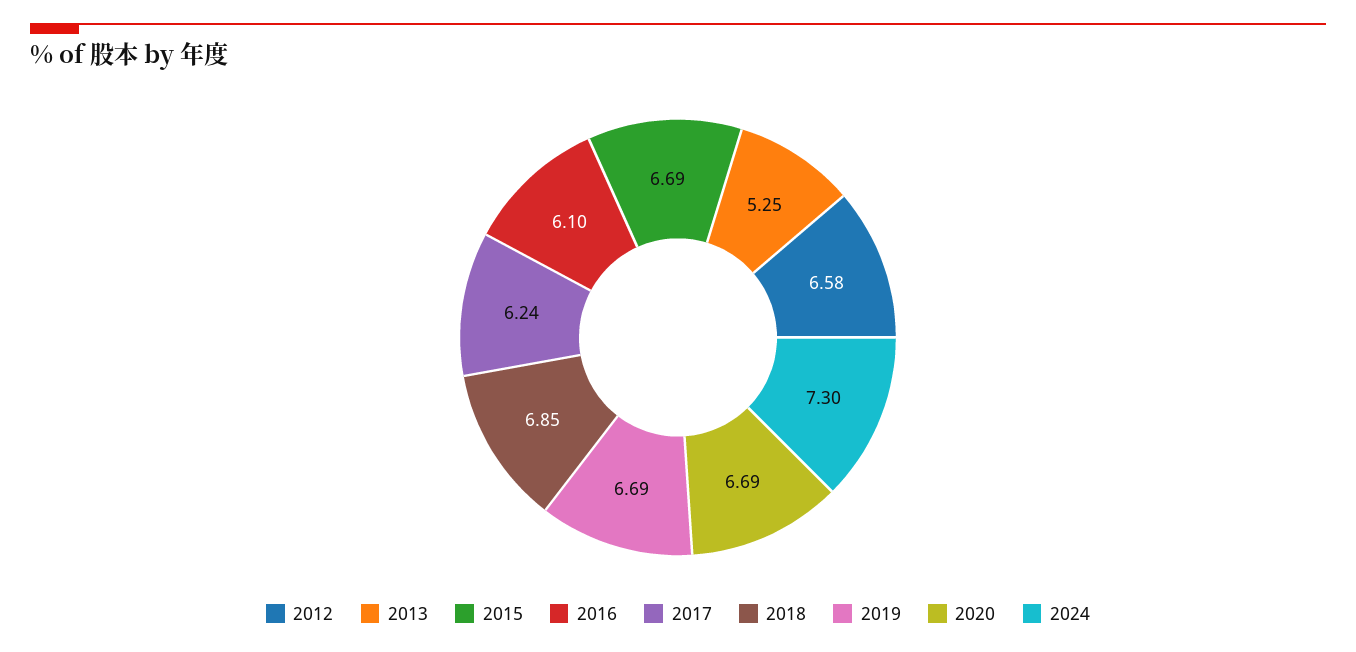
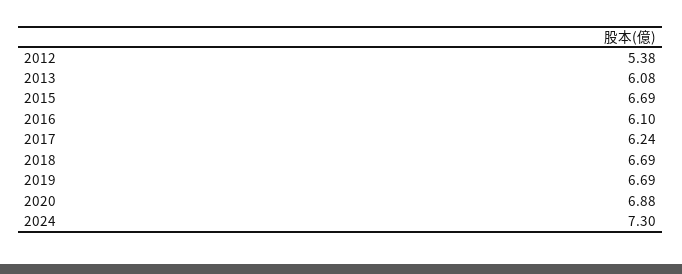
  {
-   "2012": 6.58,
+   "2012": 5.38,
-   "2013": 5.25,
+   "2013": 6.08,
    "2015": 6.69,
    "2016": 6.1,
    "2017": 6.24,
-   "2018": 6.85,
+   "2018": 6.69,
    "2019": 6.69,
-   "2020": 6.69,
+   "2020": 6.88,
    "2024": 7.3
  }

